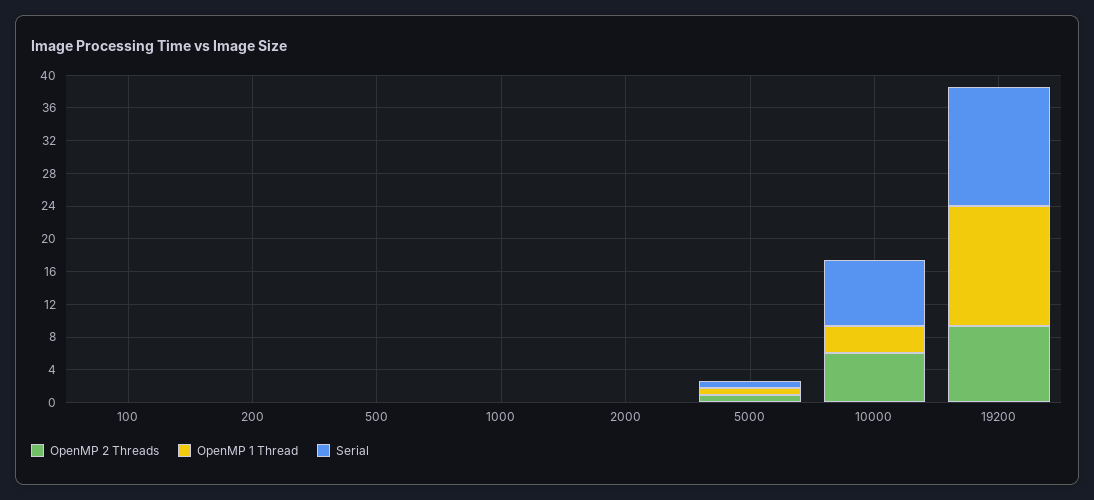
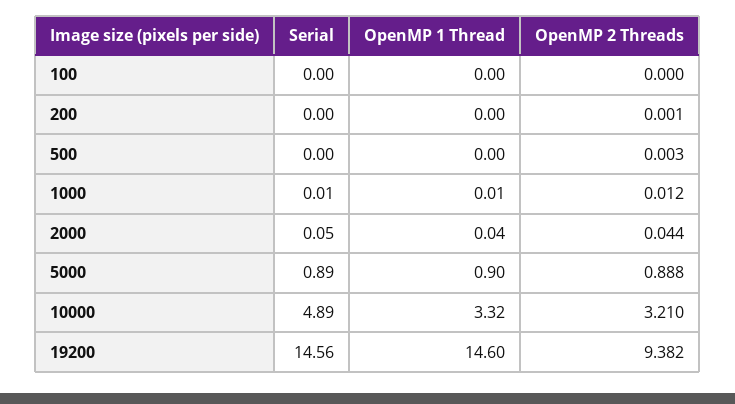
  {
    "OpenMP 2 Threads": {
      "100": 0,
      "200": 0.001,
      "500": 0.003,
      "1000": 0.012,
      "2000": 0.044,
      "5000": 0.888,
-     "10000": 6,
+     "10000": 3.21,
      "19200": 9.382
    },
    "OpenMP 1 Thread": {
      "100": 0,
      "200": 0,
      "500": 0,
      "1000": 0.01,
      "2000": 0.04,
      "5000": 0.9,
      "10000": 3.32,
      "19200": 14.6
    },
    "Serial": {
      "100": 0,
      "200": 0,
      "500": 0,
      "1000": 0.01,
      "2000": 0.05,
      "5000": 0.89,
-     "10000": 8,
+     "10000": 4.89,
      "19200": 14.56
    }
  }

